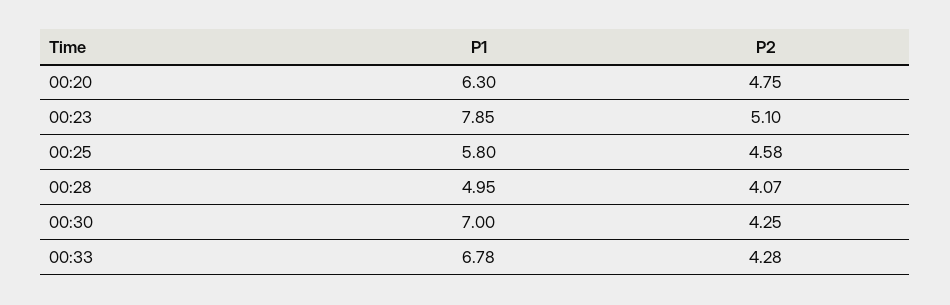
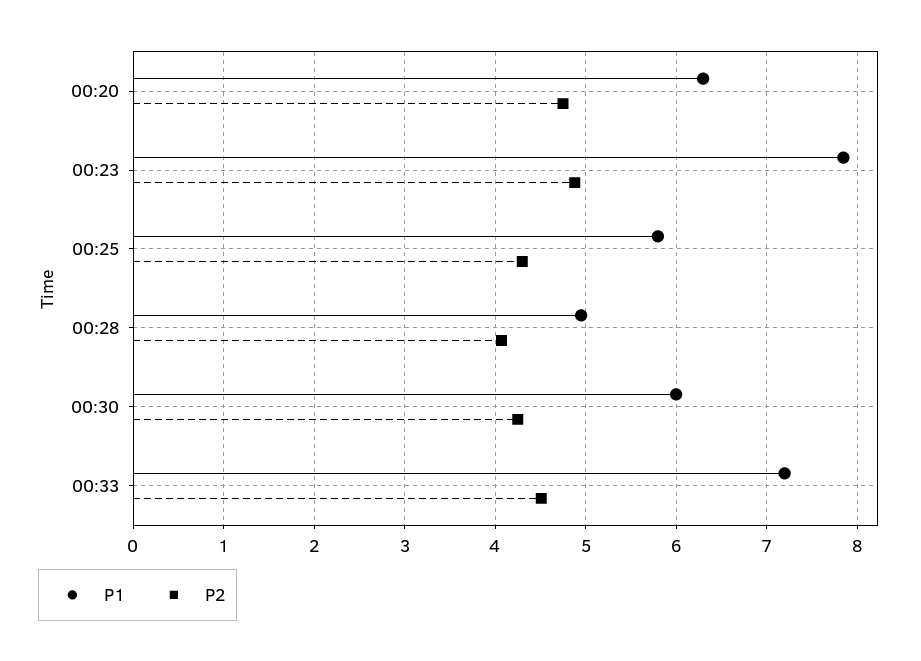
  {
    "P1": {
      "00:20": 6.3,
      "00:23": 7.85,
      "00:25": 5.8,
      "00:28": 4.95,
-     "00:30": 7,
+     "00:30": 6,
-     "00:33": 6.78
+     "00:33": 7.2
    },
    "P2": {
      "00:20": 4.75,
-     "00:23": 5.1,
+     "00:23": 4.9,
-     "00:25": 4.58,
+     "00:25": 4.3,
      "00:28": 4.07,
      "00:30": 4.25,
-     "00:33": 4.28
+     "00:33": 4.5
    }
  }

